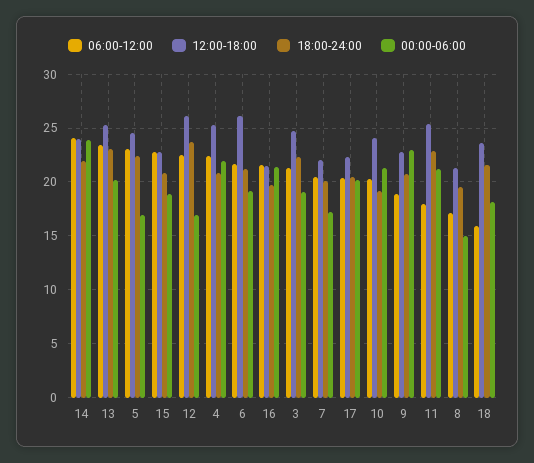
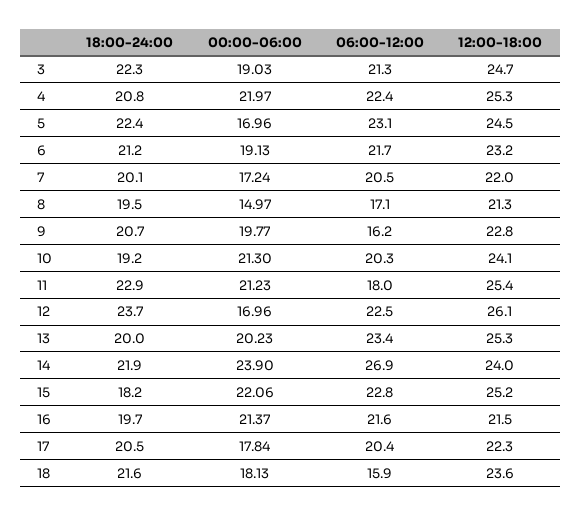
  {
    "06:00-12:00": {
-     "14": 24,
+     "14": 26.9,
      "13": 23.4,
      "5": 23.1,
      "15": 22.8,
      "12": 22.5,
      "4": 22.4,
      "6": 21.7,
      "16": 21.6,
      "3": 21.3,
      "7": 20.5,
      "17": 20.4,
      "10": 20.3,
-     "9": 19,
+     "9": 16.2,
      "11": 18,
      "8": 17.1,
      "18": 15.9
    },
    "12:00-18:00": {
      "14": 24,
      "13": 25.3,
      "5": 24.5,
-     "15": 23,
+     "15": 25.2,
      "12": 26.1,
      "4": 25.3,
-     "6": 26,
+     "6": 23.2,
      "16": 21.5,
      "3": 24.7,
      "7": 22,
      "17": 22.3,
      "10": 24.1,
      "9": 22.8,
      "11": 25.4,
      "8": 21.3,
      "18": 23.6
    },
    "18:00-24:00": {
      "14": 21.9,
-     "13": 23,
+     "13": 20,
      "5": 22.4,
-     "15": 21,
+     "15": 18.2,
      "12": 23.7,
      "4": 20.8,
      "6": 21.2,
      "16": 19.7,
      "3": 22.3,
      "7": 20.1,
      "17": 20.5,
      "10": 19.2,
      "9": 20.7,
      "11": 22.9,
      "8": 19.5,
      "18": 21.6
    },
    "00:00-06:00": {
      "14": 23.9,
      "13": 20.23,
      "5": 16.96,
-     "15": 19,
+     "15": 22.06,
      "12": 16.96,
      "4": 21.97,
      "6": 19.13,
      "16": 21.37,
      "3": 19.03,
      "7": 17.24,
-     "17": 20,
+     "17": 17.84,
      "10": 21.3,
-     "9": 23,
+     "9": 19.77,
      "11": 21.23,
      "8": 14.97,
      "18": 18.13
    }
  }

